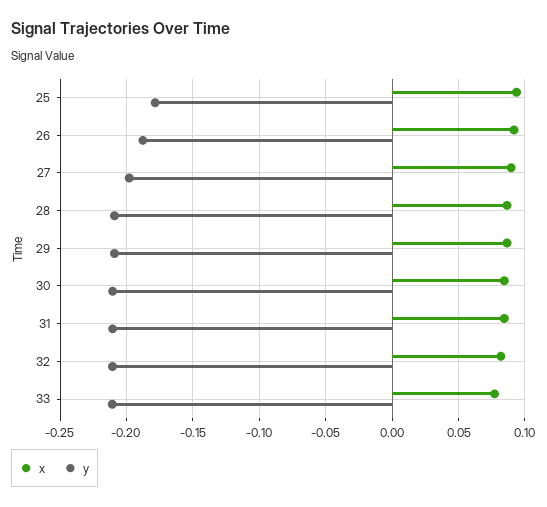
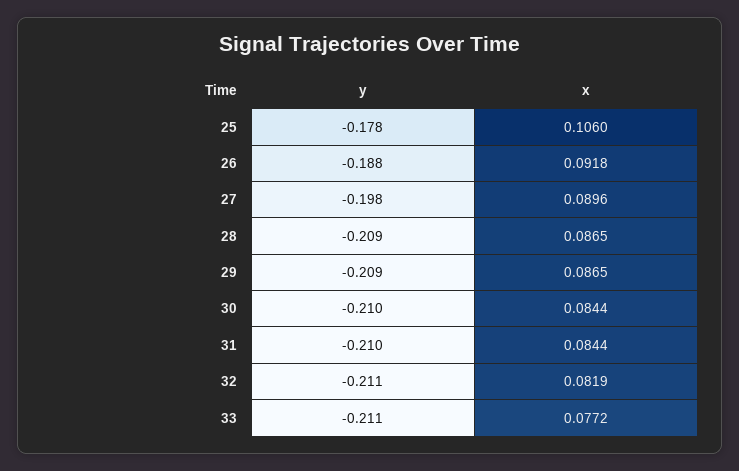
  {
    "x": {
-     "25": 0.095,
+     "25": 0.106,
      "26": 0.0918,
      "27": 0.0896,
      "28": 0.0865,
      "29": 0.0865,
      "30": 0.0844,
      "31": 0.0844,
      "32": 0.0819,
      "33": 0.0772
    },
    "y": {
      "25": -0.178,
      "26": -0.188,
      "27": -0.198,
      "28": -0.209,
      "29": -0.209,
      "30": -0.21,
      "31": -0.21,
      "32": -0.211,
      "33": -0.211
    }
  }

